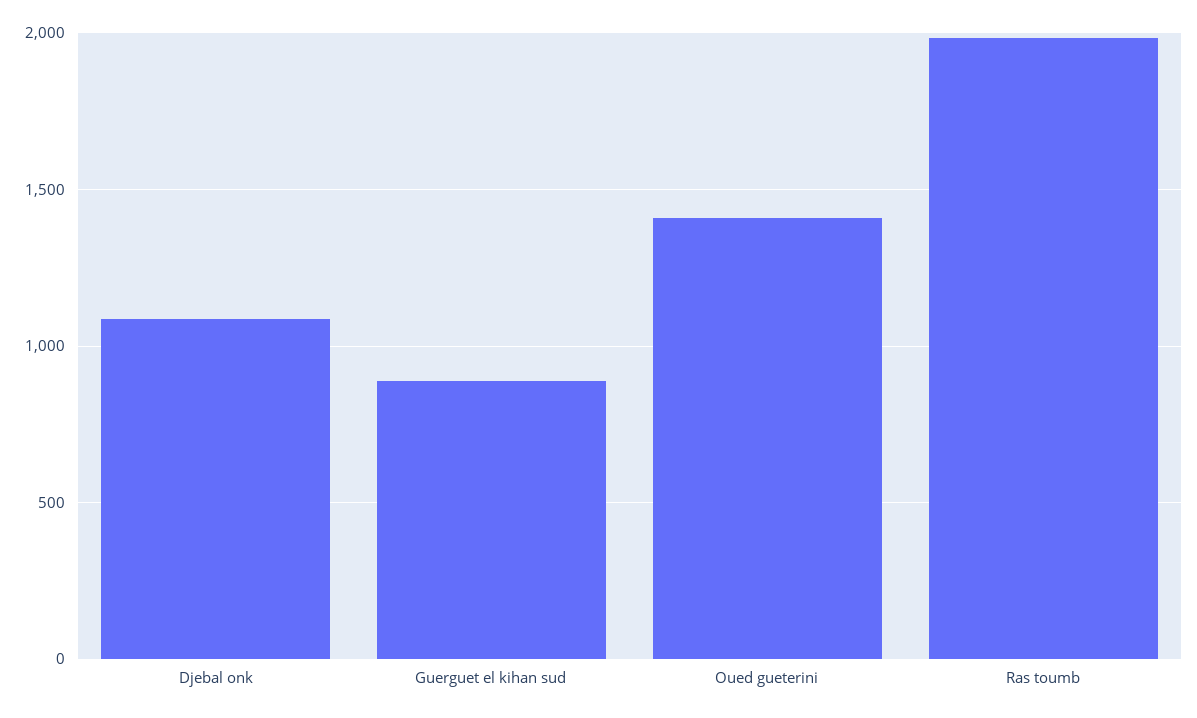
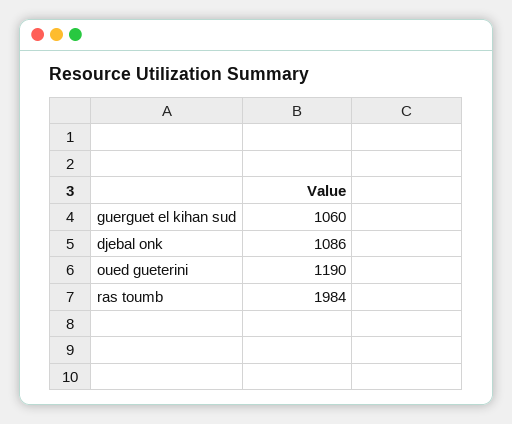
  {
    "Djebal onk": 1086,
-   "Guerguet el kihan sud": 900,
+   "Guerguet el kihan sud": 1060,
-   "Oued gueterini": 1400,
+   "Oued gueterini": 1190,
    "Ras toumb": 1984
  }

